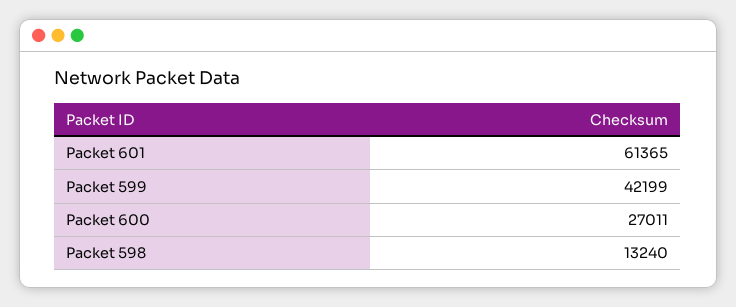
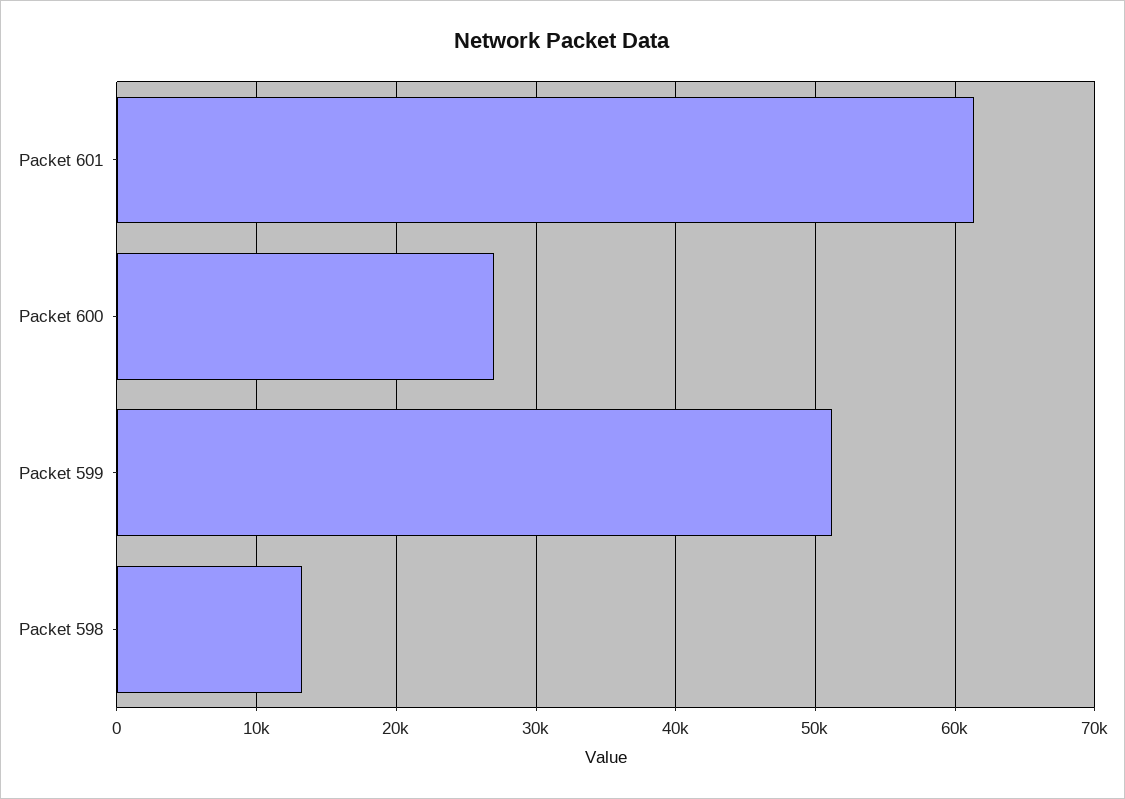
  {
    "Packet 601": 61365,
-   "Packet 599": 42199,
+   "Packet 599": 51000,
    "Packet 600": 27011,
    "Packet 598": 13240
  }

